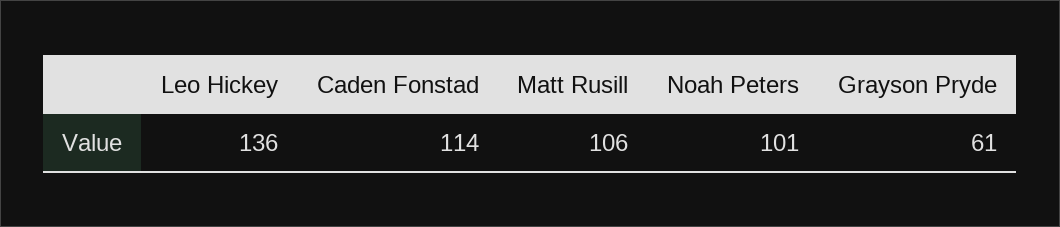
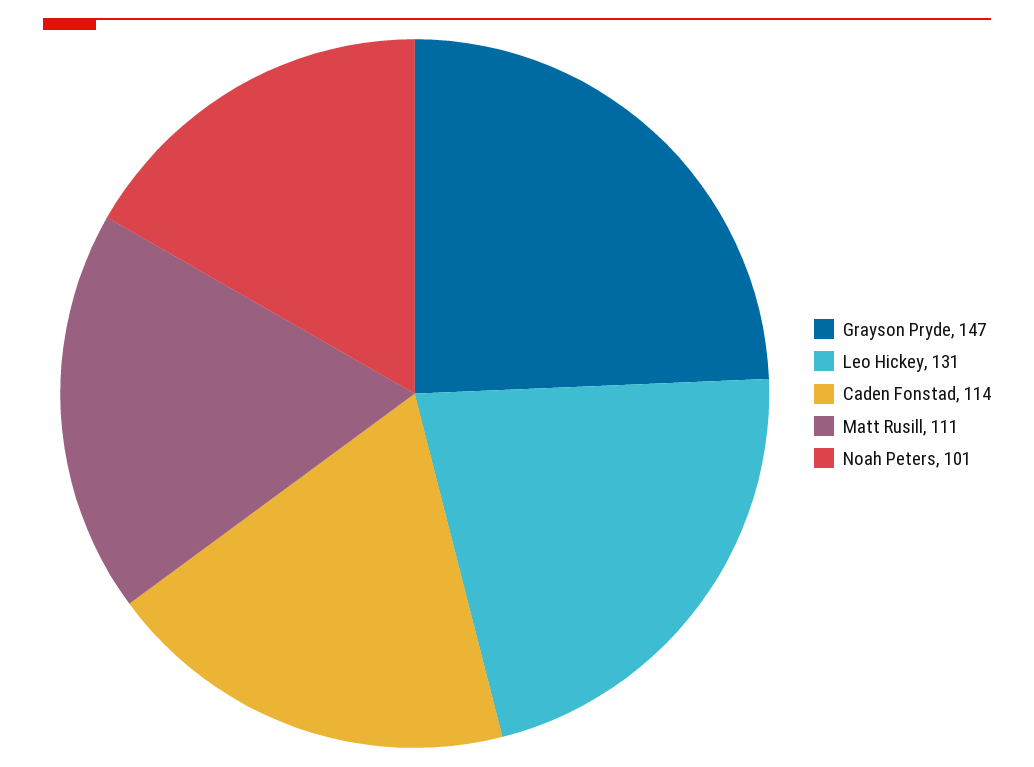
  {
-   "Leo Hickey": 136,
+   "Leo Hickey": 131,
    "Caden Fonstad": 114,
-   "Matt Rusill": 106,
+   "Matt Rusill": 111,
    "Noah Peters": 101,
-   "Grayson Pryde": 61
+   "Grayson Pryde": 147
  }

